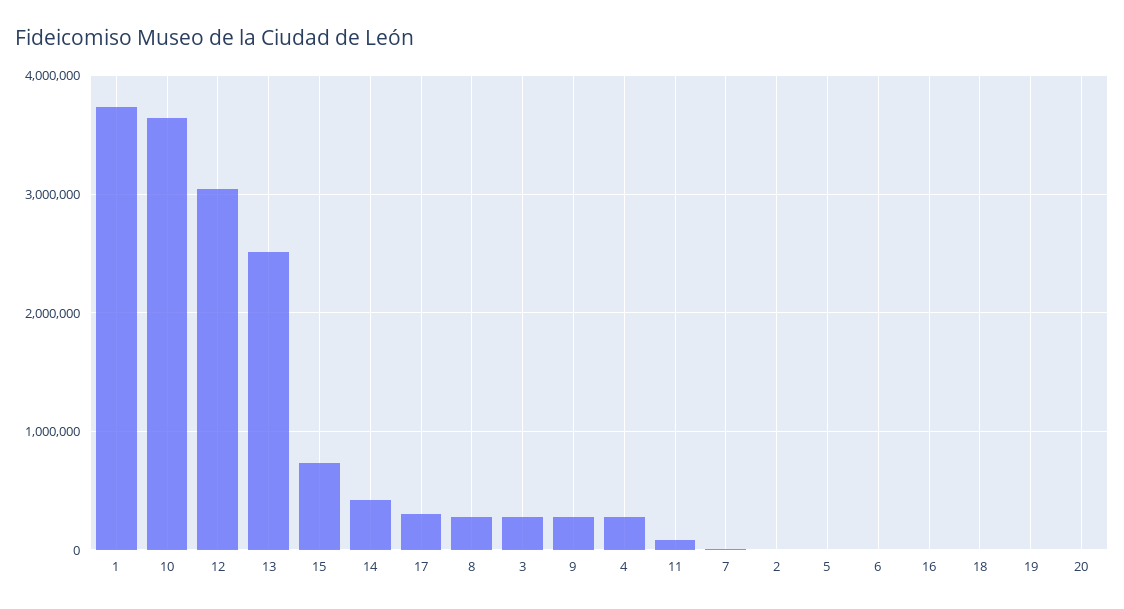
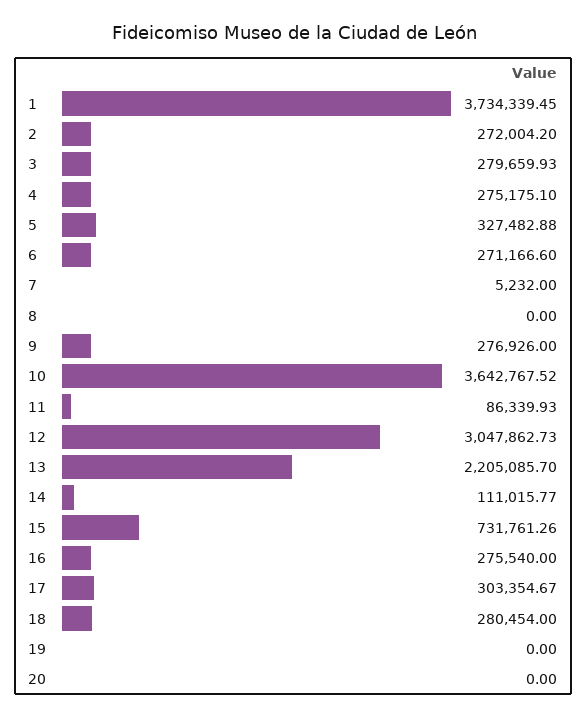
  {
    "1": 3734339.45,
    "10": 3642767.52,
    "12": 3047862.73,
-   "13": 2500000,
+   "13": 2205085.7,
    "15": 731761.26,
-   "14": 400000,
+   "14": 111015.77,
    "17": 303354.67,
-   "8": 300000,
+   "8": 0,
    "3": 279659.93,
    "9": 276926,
    "4": 275175.1,
    "11": 86339.93,
    "7": 5232,
-   "2": 0,
+   "2": 272004.2,
-   "5": 0,
+   "5": 327482.88,
-   "6": 0,
+   "6": 271166.6,
-   "16": 0,
+   "16": 275540,
-   "18": 0,
+   "18": 280454,
    "19": 0,
    "20": 0
  }

